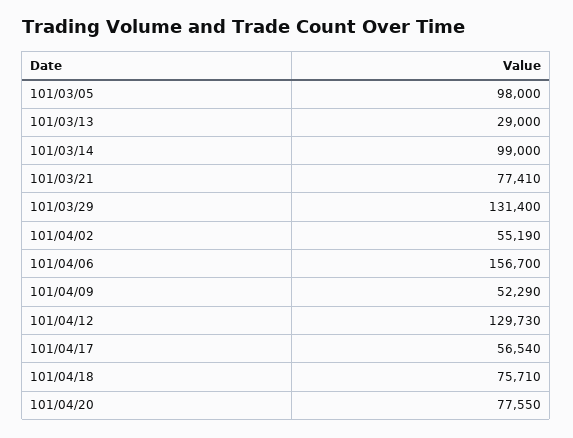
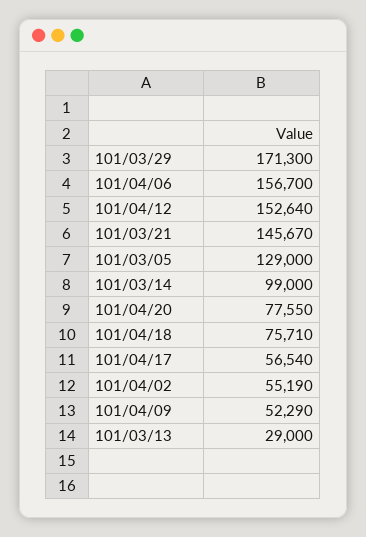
  {
-   "101/03/05": 98000,
+   "101/03/05": 129000,
    "101/03/13": 29000,
    "101/03/14": 99000,
-   "101/03/21": 77410,
+   "101/03/21": 145670,
-   "101/03/29": 131400,
+   "101/03/29": 171300,
    "101/04/02": 55190,
    "101/04/06": 156700,
    "101/04/09": 52290,
-   "101/04/12": 129730,
+   "101/04/12": 152640,
    "101/04/17": 56540,
    "101/04/18": 75710,
    "101/04/20": 77550
  }

